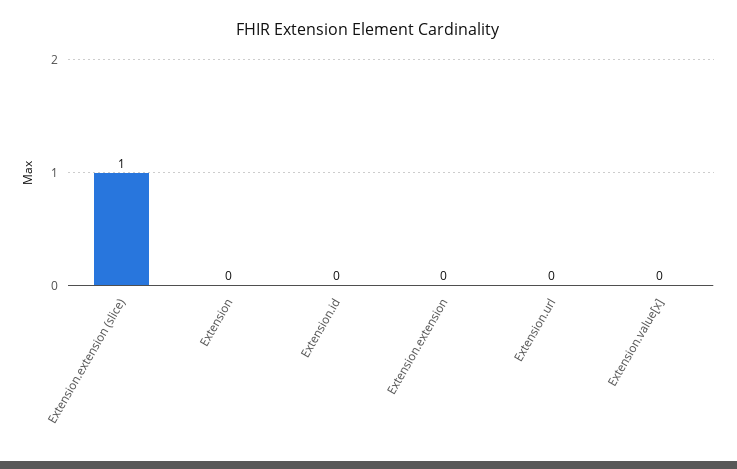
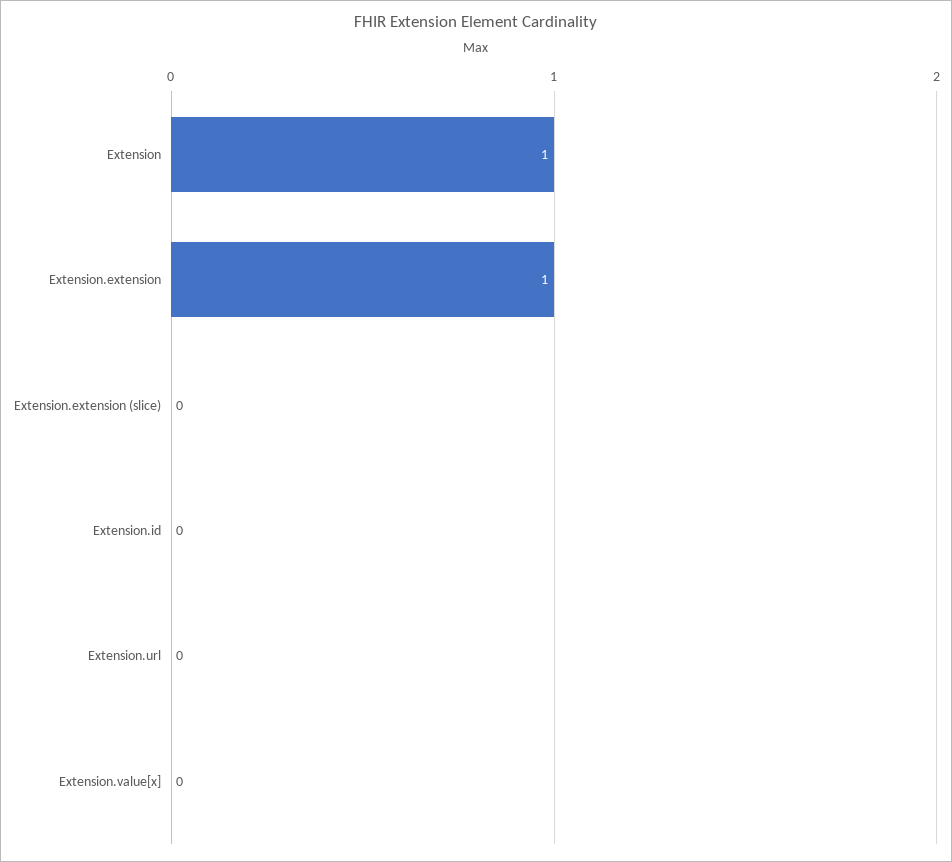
  {
-   "Extension.extension (slice)": 1,
+   "Extension.extension (slice)": 0,
-   "Extension": 0,
+   "Extension": 1,
    "Extension.id": 0,
-   "Extension.extension": 0,
+   "Extension.extension": 1,
    "Extension.url": 0,
    "Extension.value[x]": 0
  }

